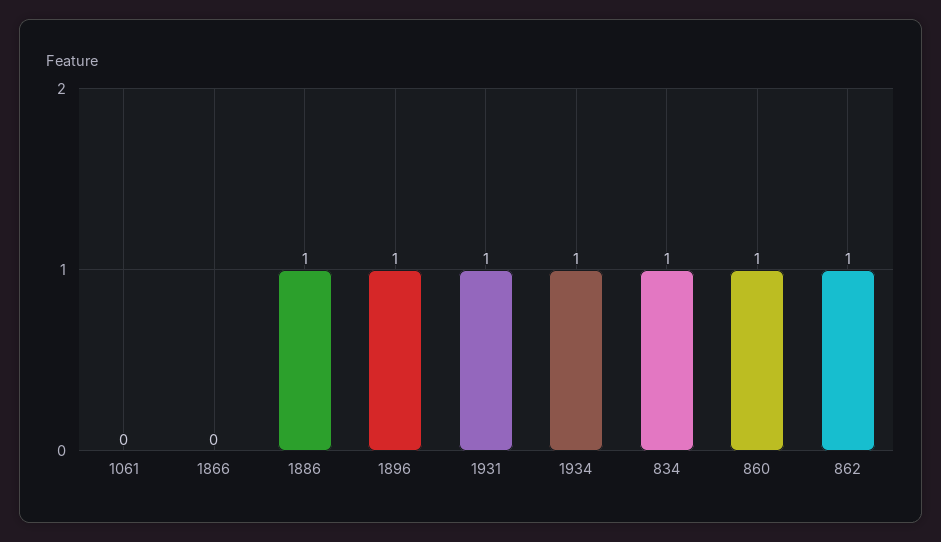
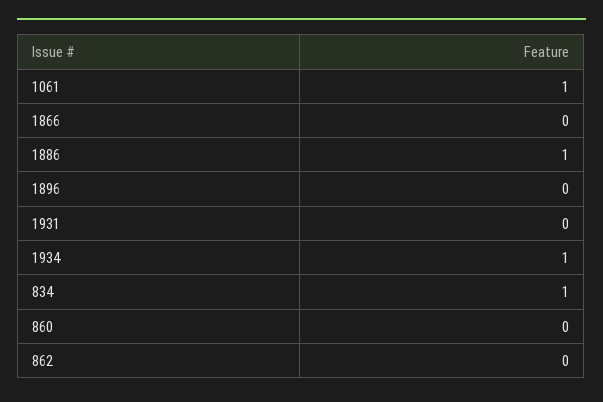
  {
-   "1061": 0,
+   "1061": 1,
    "1866": 0,
    "1886": 1,
-   "1896": 1,
+   "1896": 0,
-   "1931": 1,
+   "1931": 0,
    "1934": 1,
    "834": 1,
-   "860": 1,
+   "860": 0,
-   "862": 1
+   "862": 0
  }

